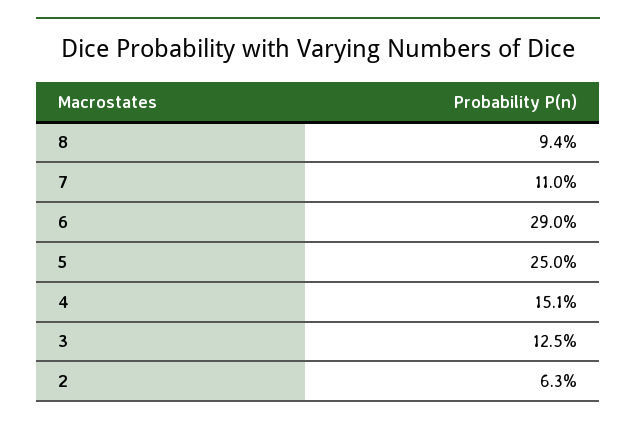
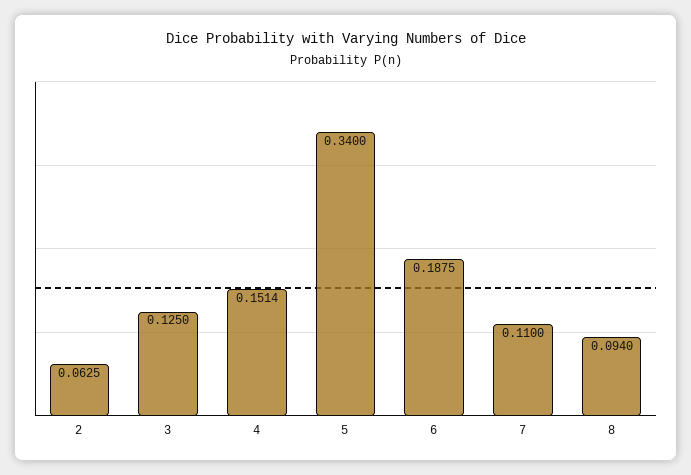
  {
    "8": 0.094,
    "7": 0.11,
-   "6": 0.29,
+   "6": 0.1875,
-   "5": 0.25,
+   "5": 0.34,
    "4": 0.1514,
    "3": 0.125,
    "2": 0.0625
  }

